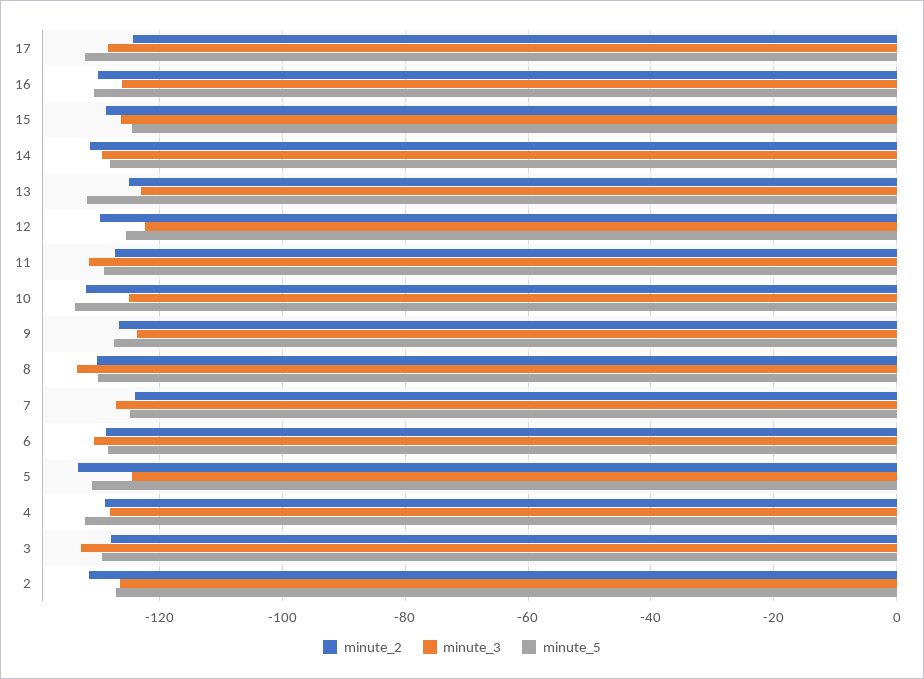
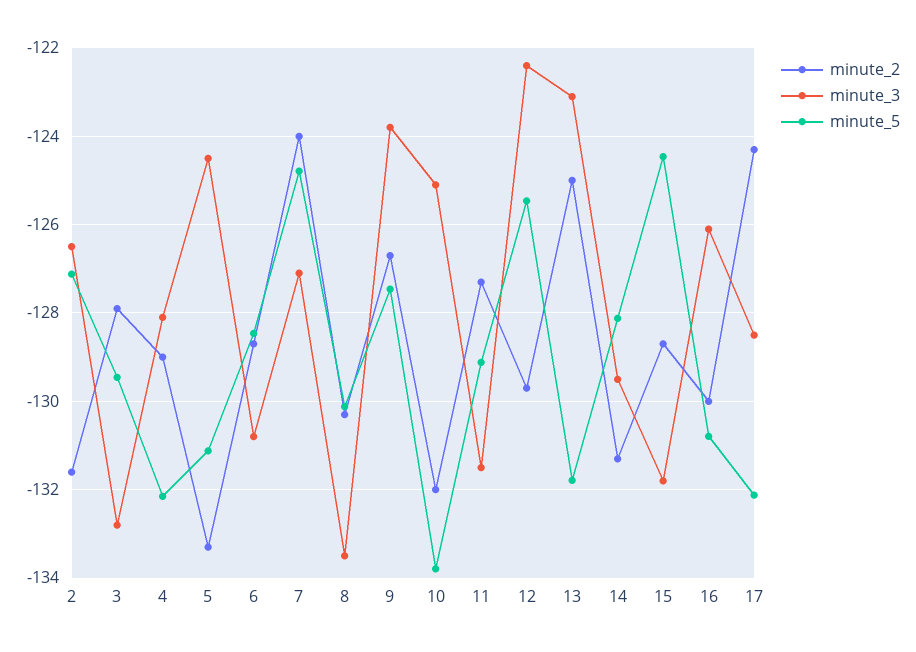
  {
    "minute_2": {
      "17": -124.4,
      "16": -130,
      "15": -128.8,
      "14": -131.4,
      "13": -125,
      "12": -129.8,
      "11": -127.4,
      "10": -132,
      "9": -126.8,
      "8": -130.4,
      "7": -124,
      "6": -128.8,
      "5": -133.4,
      "4": -129,
      "3": -128,
      "2": -131.6
    },
    "minute_3": {
      "17": -128.6,
      "16": -126.2,
-     "15": -126,
+     "15": -131.8,
      "14": -129.6,
      "13": -123.2,
      "12": -122.4,
      "11": -131.6,
      "10": -125.2,
      "9": -123.8,
      "8": -133.6,
      "7": -127.2,
      "6": -130.8,
      "5": -124.6,
      "4": -128.2,
      "3": -132.8,
      "2": -126.6
    },
    "minute_5": {
      "17": -132.2,
      "16": -130.8,
      "15": -124.4,
      "14": -128.2,
      "13": -131.8,
      "12": -125.4,
      "11": -129.2,
      "10": -133.8,
      "9": -127.4,
      "8": -130.2,
      "7": -124.8,
      "6": -128.4,
      "5": -131.2,
      "4": -132.2,
      "3": -129.4,
      "2": -127.2
    }
  }

